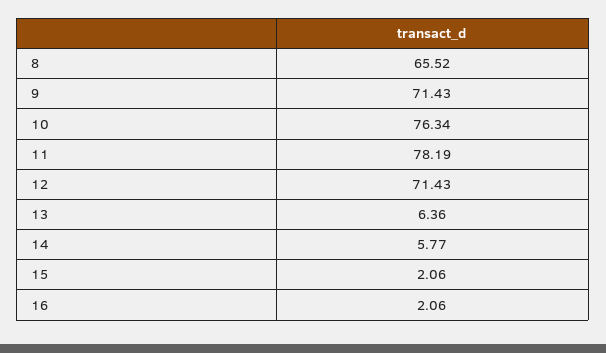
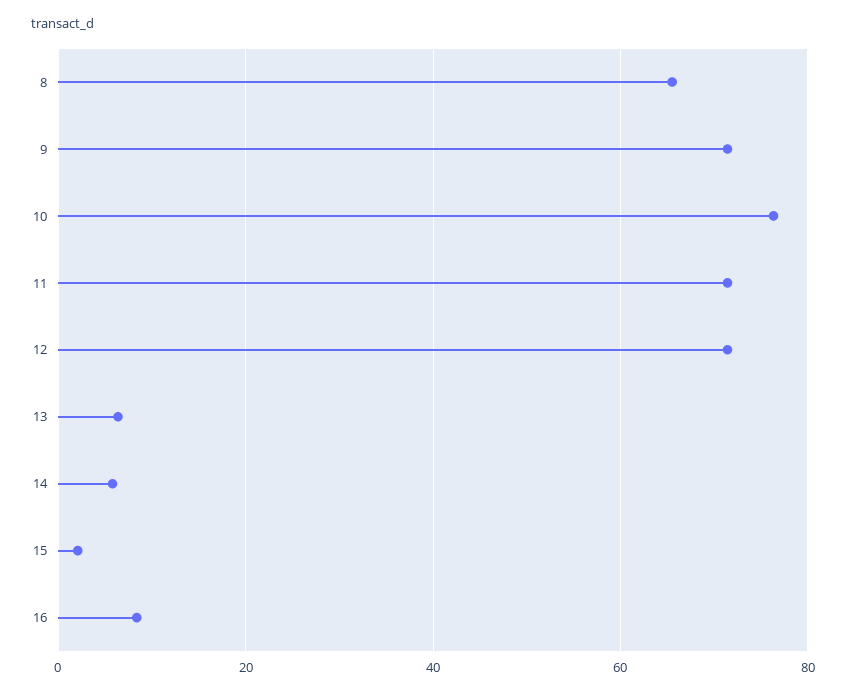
  {
    "8": 65.52,
    "9": 71.43,
    "10": 76.34,
-   "11": 78.19,
+   "11": 72,
    "12": 71.43,
    "13": 6.36,
    "14": 5.77,
    "15": 2.06,
-   "16": 2.06
+   "16": 8
  }

